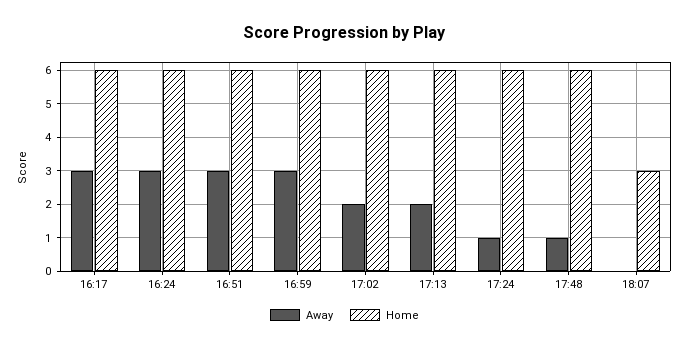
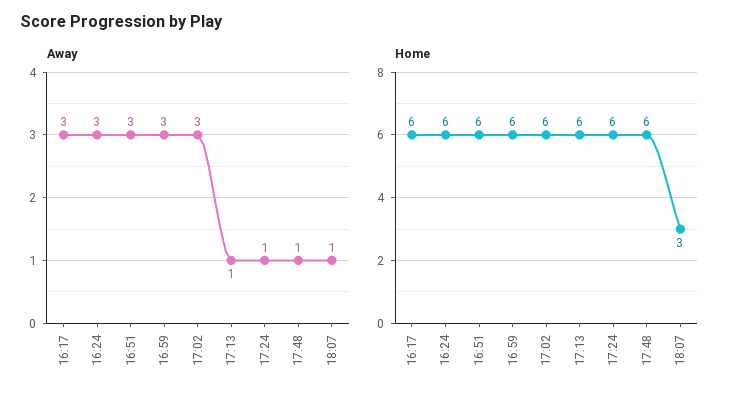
  {
    "Away": {
      "16:17": 3,
      "16:24": 3,
      "16:51": 3,
      "16:59": 3,
-     "17:02": 2,
+     "17:02": 3,
-     "17:13": 2,
+     "17:13": 1,
      "17:24": 1,
      "17:48": 1,
-     "18:07": 0
+     "18:07": 1
    },
    "Home": {
      "16:17": 6,
      "16:24": 6,
      "16:51": 6,
      "16:59": 6,
      "17:02": 6,
      "17:13": 6,
      "17:24": 6,
      "17:48": 6,
      "18:07": 3
    }
  }

